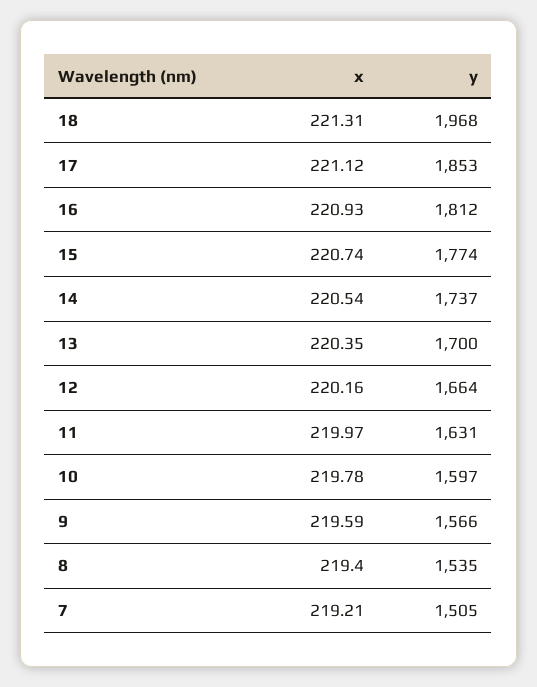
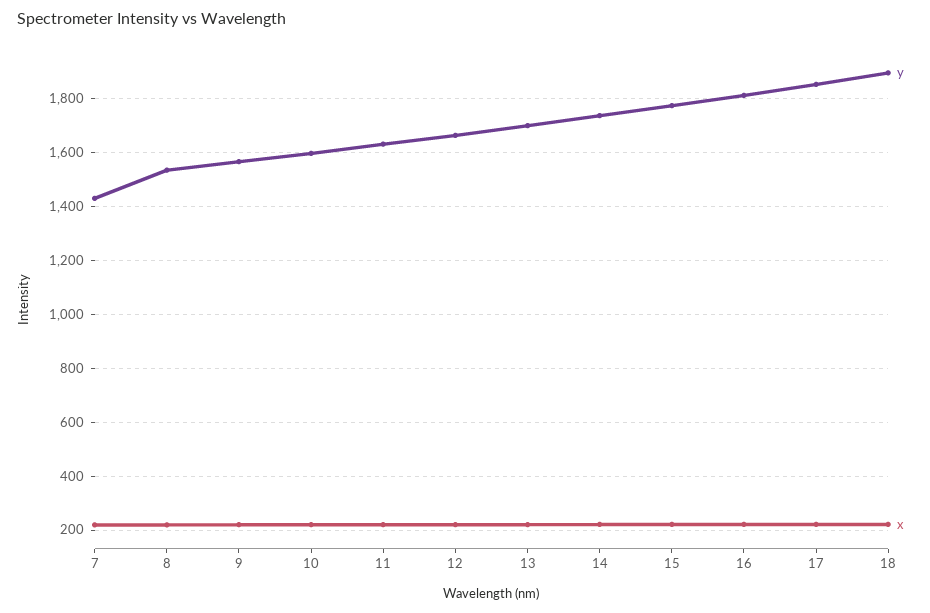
  {
    "x": {
      "18": 221.31,
      "17": 221.12,
      "16": 220.93,
      "15": 220.74,
      "14": 220.54,
      "13": 220.35,
      "12": 220.16,
      "11": 219.97,
      "10": 219.78,
      "9": 219.59,
      "8": 219.4,
      "7": 219.21
    },
    "y": {
-     "18": 1968,
+     "18": 1900,
      "17": 1853,
      "16": 1812,
      "15": 1774,
      "14": 1737,
      "13": 1700,
      "12": 1664,
      "11": 1631,
      "10": 1597,
      "9": 1566,
      "8": 1535,
-     "7": 1505
+     "7": 1425
    }
  }

